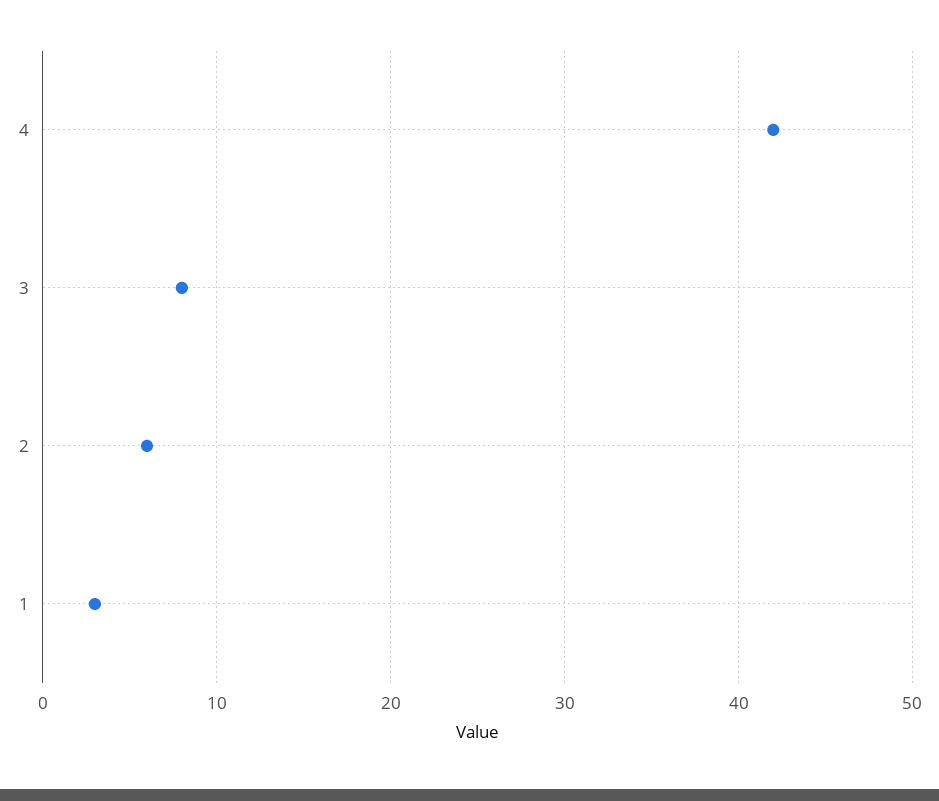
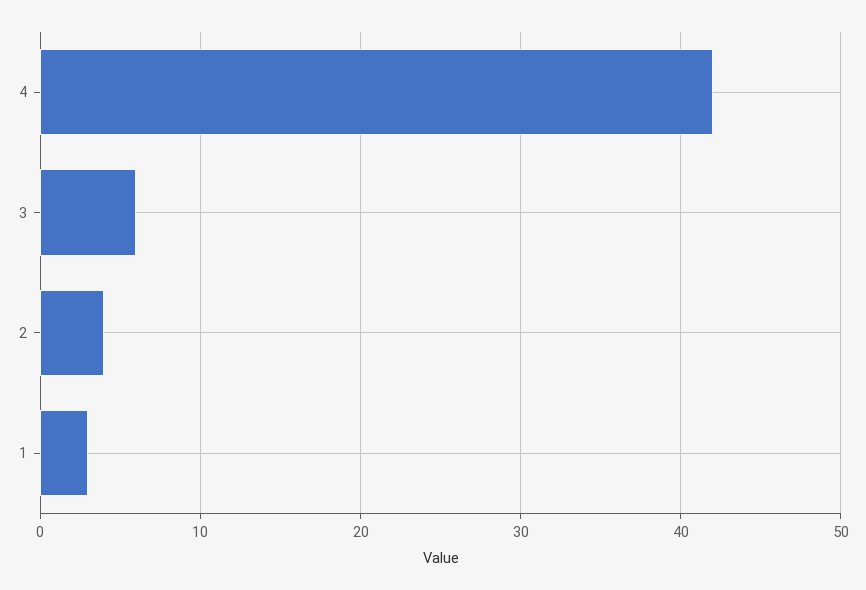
  {
    "4": 42,
-   "3": 8,
+   "3": 6,
-   "2": 6,
+   "2": 4,
    "1": 3
  }

